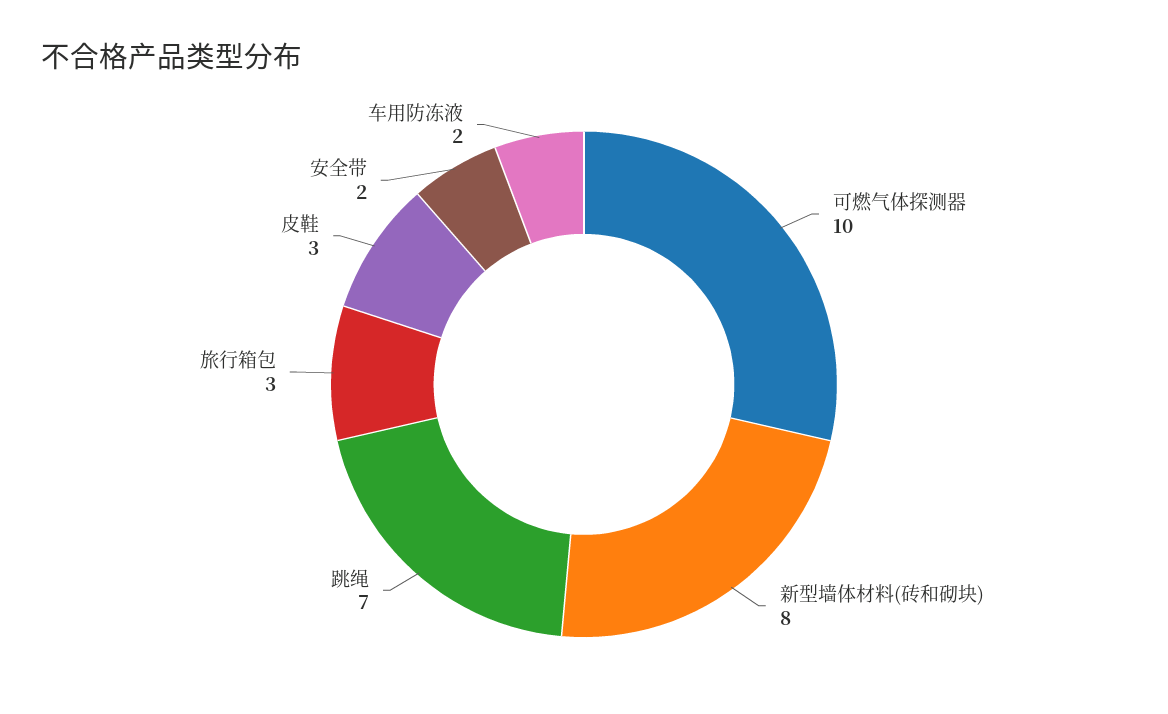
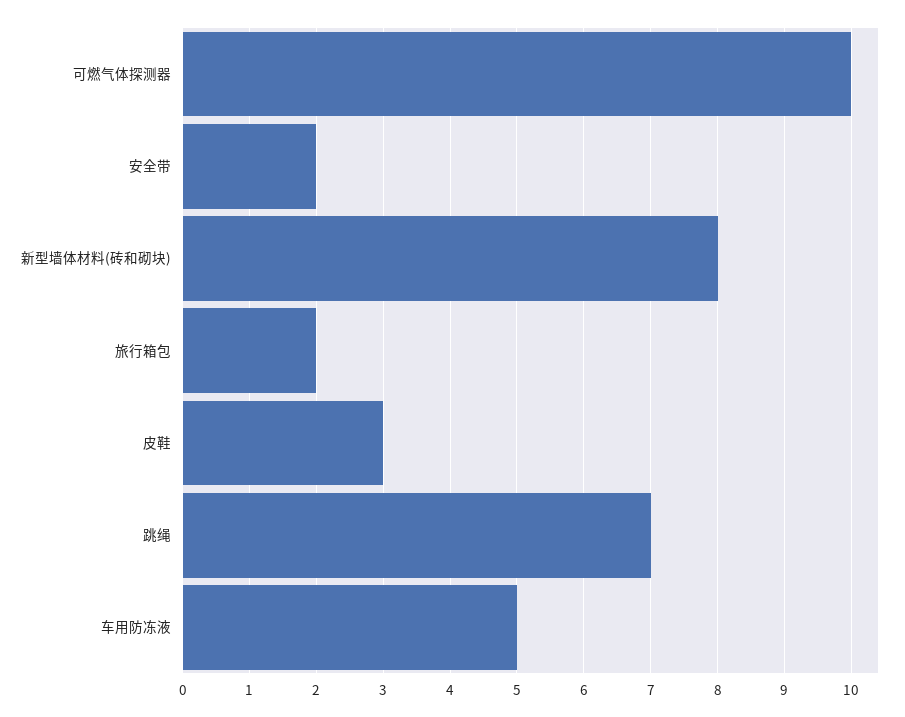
  {
    "可燃气体探测器": 10,
    "新型墙体材料(砖和砌块)": 8,
    "跳绳": 7,
-   "旅行箱包": 3,
+   "旅行箱包": 2,
    "皮鞋": 3,
    "安全带": 2,
-   "车用防冻液": 2
+   "车用防冻液": 5
  }

